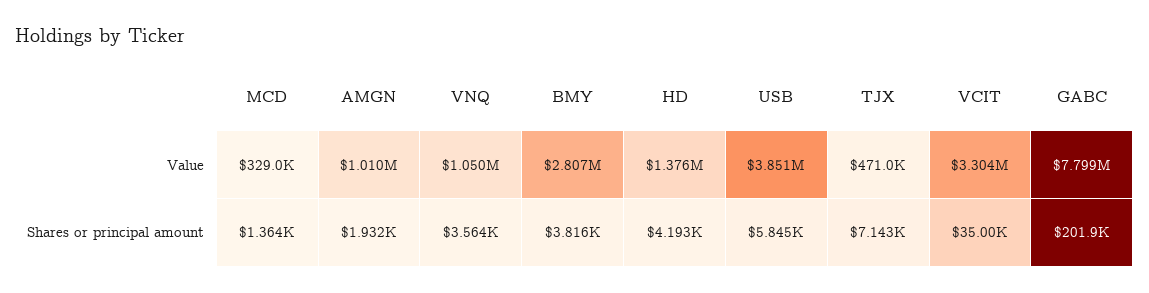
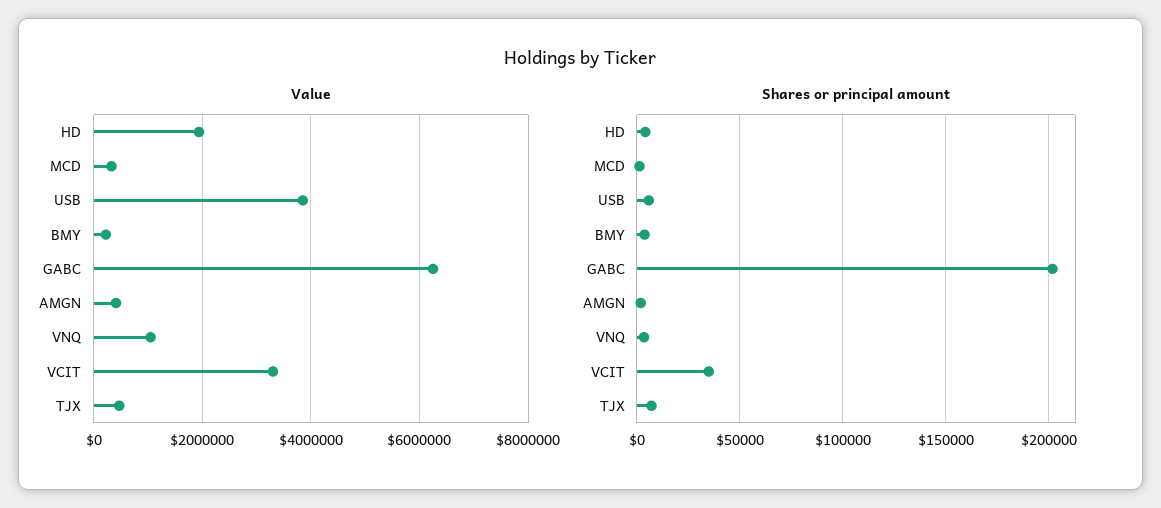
  {
    "Value": {
      "MCD": 329000,
-     "AMGN": 1010000,
+     "AMGN": 400000,
      "VNQ": 1050000,
-     "BMY": 2807000,
+     "BMY": 200000,
-     "HD": 1376000,
+     "HD": 2000000,
      "USB": 3851000,
      "TJX": 471000,
      "VCIT": 3304000,
-     "GABC": 7799000
+     "GABC": 6200000
    },
    "Shares or principal amount": {
      "MCD": 1364,
      "AMGN": 1932,
      "VNQ": 3564,
      "BMY": 3816,
      "HD": 4193,
      "USB": 5845,
      "TJX": 7143,
      "VCIT": 35000,
      "GABC": 201900
    }
  }

